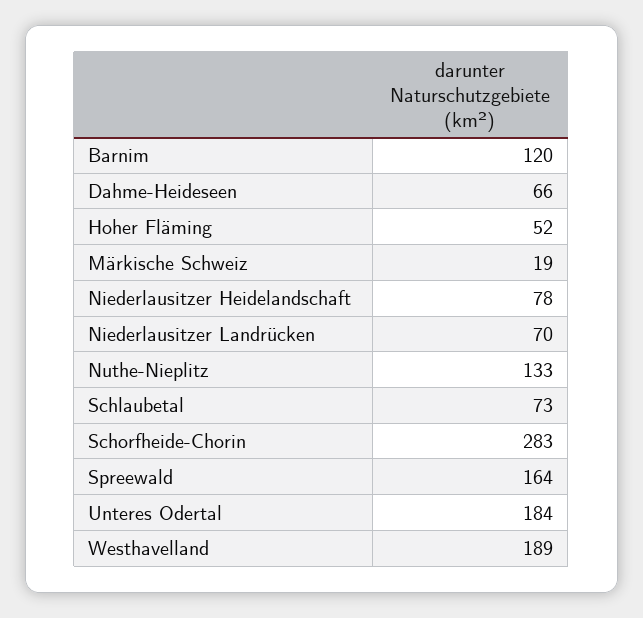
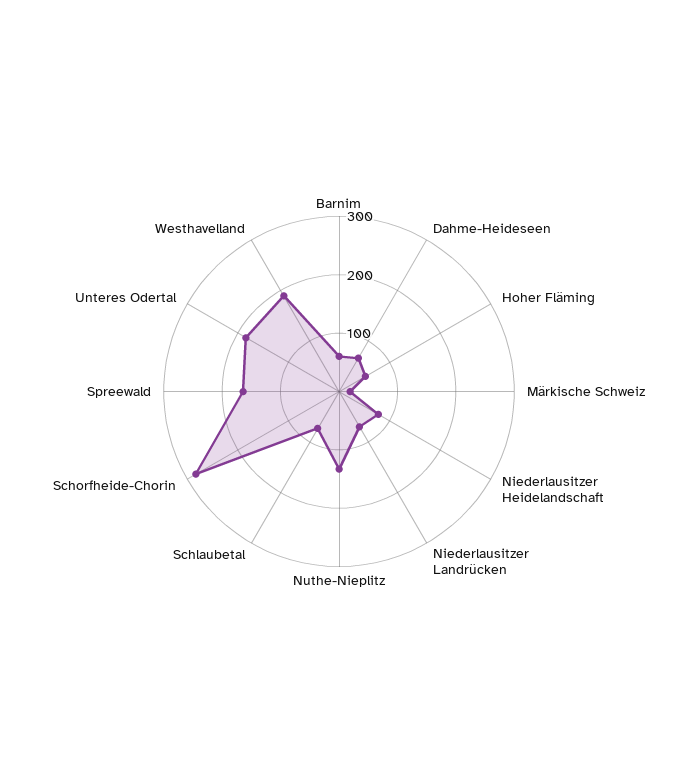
  {
-   "Barnim": 120,
+   "Barnim": 60,
    "Dahme-Heideseen": 66,
    "Hoher Fläming": 52,
    "Märkische Schweiz": 19,
    "Niederlausitzer Heidelandschaft": 78,
    "Niederlausitzer Landrücken": 70,
    "Nuthe-Nieplitz": 133,
    "Schlaubetal": 73,
    "Schorfheide-Chorin": 283,
    "Spreewald": 164,
    "Unteres Odertal": 184,
    "Westhavelland": 189
  }

